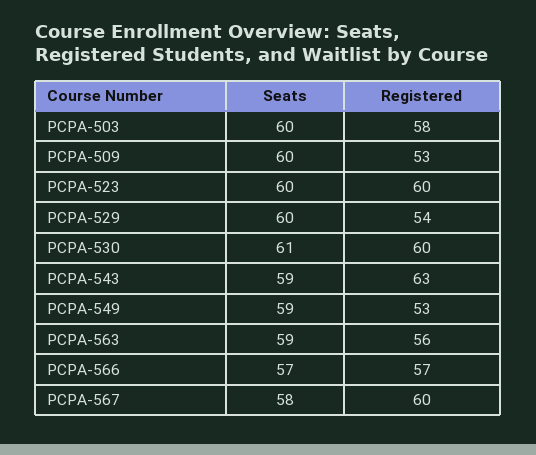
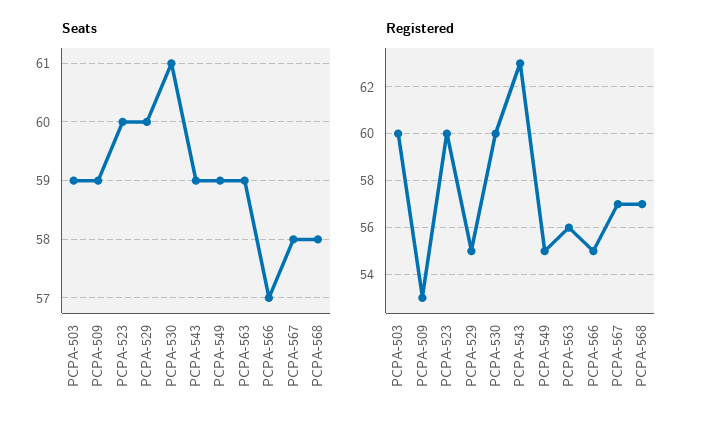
  {
    "Seats": {
-     "PCPA-503": 60,
+     "PCPA-503": 59,
-     "PCPA-509": 60,
+     "PCPA-509": 59,
      "PCPA-523": 60,
      "PCPA-529": 60,
      "PCPA-530": 61,
      "PCPA-543": 59,
      "PCPA-549": 59,
      "PCPA-563": 59,
      "PCPA-566": 57,
-     "PCPA-567": 58
+     "PCPA-567": 58,
+     "PCPA-568": 58
    },
    "Registered": {
-     "PCPA-503": 58,
+     "PCPA-503": 60,
      "PCPA-509": 53,
      "PCPA-523": 60,
-     "PCPA-529": 54,
+     "PCPA-529": 55,
      "PCPA-530": 60,
      "PCPA-543": 63,
-     "PCPA-549": 53,
+     "PCPA-549": 55,
      "PCPA-563": 56,
-     "PCPA-566": 57,
+     "PCPA-566": 55,
-     "PCPA-567": 60
+     "PCPA-567": 57,
+     "PCPA-568": 57
    }
  }

